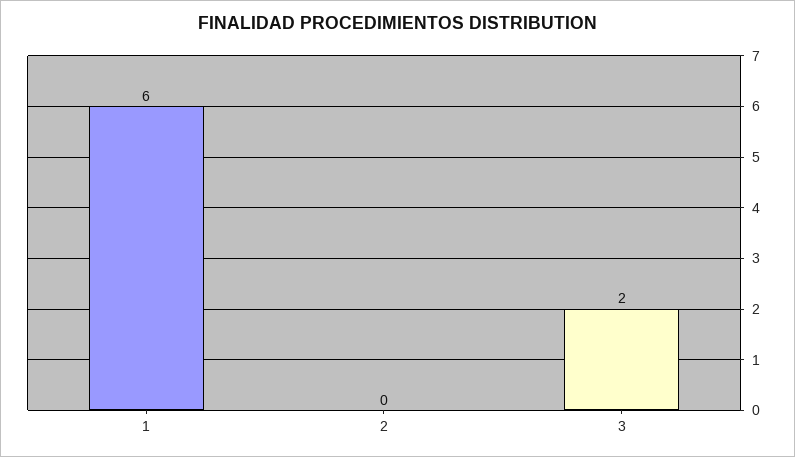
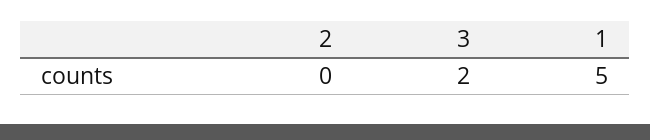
  {
-   "1": 6,
+   "1": 5,
    "2": 0,
    "3": 2
  }

